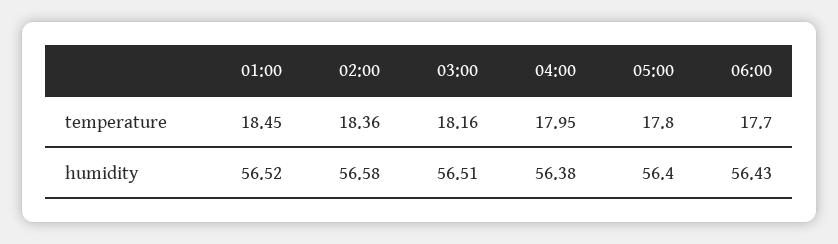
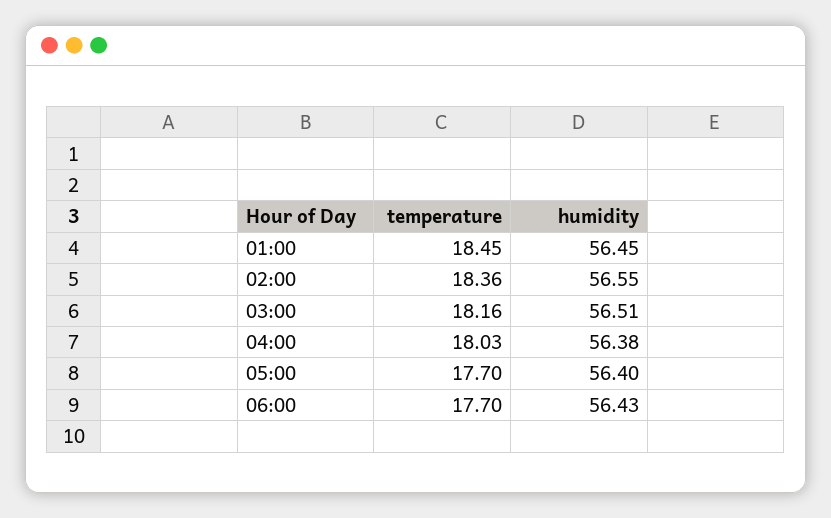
  {
    "01:00": {
      "temperature": 18.45,
-     "humidity": 56.52
+     "humidity": 56.45
    },
    "02:00": {
      "temperature": 18.36,
-     "humidity": 56.58
+     "humidity": 56.55
    },
    "03:00": {
      "temperature": 18.16,
      "humidity": 56.51
    },
    "04:00": {
-     "temperature": 17.95,
+     "temperature": 18.03,
      "humidity": 56.38
    },
    "05:00": {
-     "temperature": 17.8,
+     "temperature": 17.7,
      "humidity": 56.4
    },
    "06:00": {
      "temperature": 17.7,
      "humidity": 56.43
    }
  }

